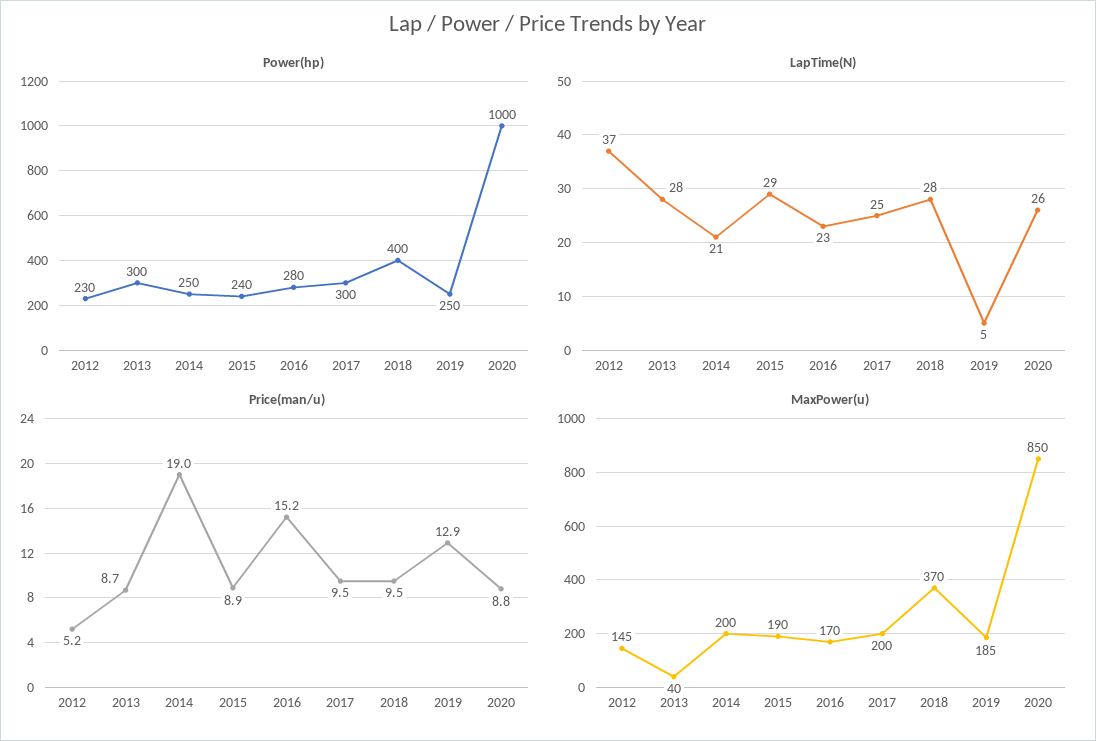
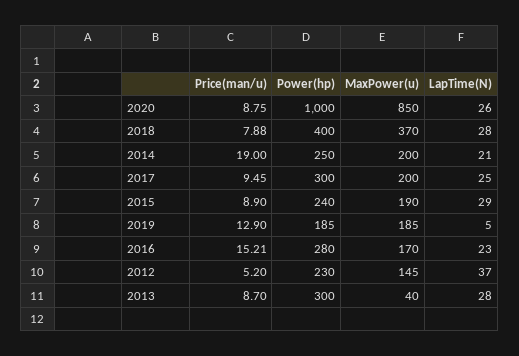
  {
    "Power(hp)": {
      "2012": 230,
      "2013": 300,
      "2014": 250,
      "2015": 240,
      "2016": 280,
      "2017": 300,
      "2018": 400,
-     "2019": 250,
+     "2019": 185,
      "2020": 1000
    },
    "LapTime(N)": {
      "2012": 37,
      "2013": 28,
      "2014": 21,
      "2015": 29,
      "2016": 23,
      "2017": 25,
      "2018": 28,
      "2019": 5,
      "2020": 26
    },
    "Price(man/u)": {
      "2012": 5.2,
      "2013": 8.7,
      "2014": 19,
      "2015": 8.9,
      "2016": 15.21,
      "2017": 9.45,
-     "2018": 9.5,
+     "2018": 7.88,
      "2019": 12.9,
      "2020": 8.75
    },
    "MaxPower(u)": {
      "2012": 145,
      "2013": 40,
      "2014": 200,
      "2015": 190,
      "2016": 170,
      "2017": 200,
      "2018": 370,
      "2019": 185,
      "2020": 850
    }
  }

